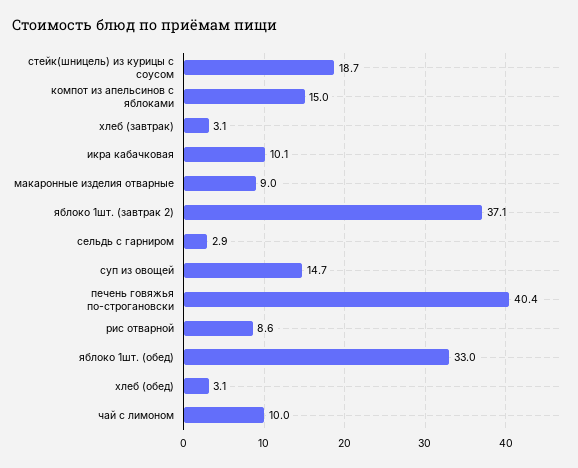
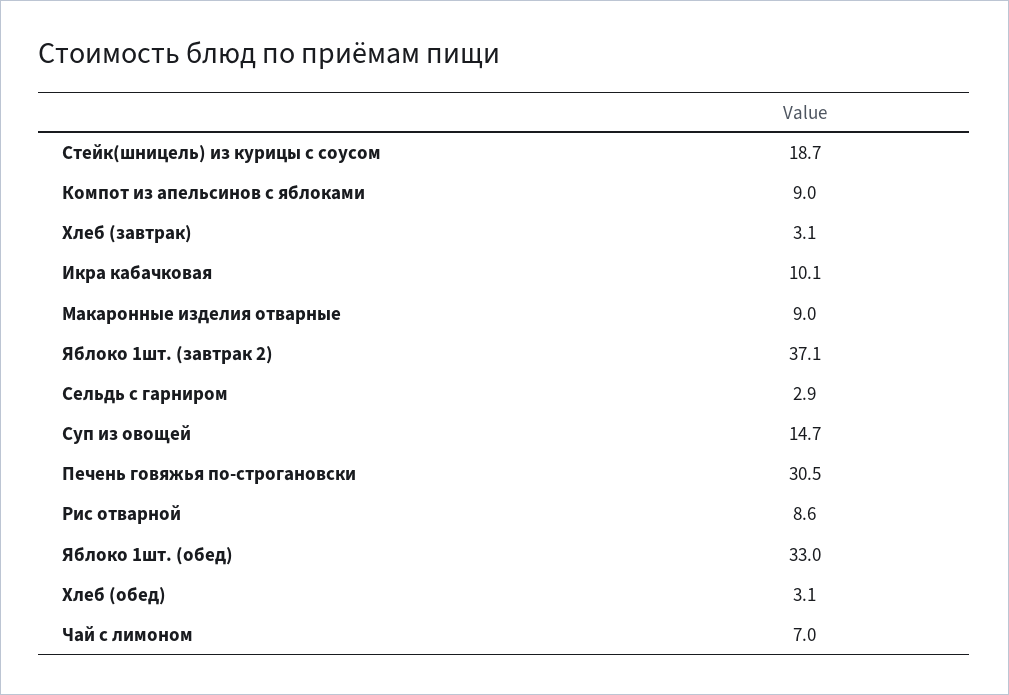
  {
    "стейк(шницель) из курицы с соусом": 18.7,
-   "компот из апельсинов с яблоками": 15,
+   "компот из апельсинов с яблоками": 9,
    "хлеб (завтрак)": 3.1,
    "икра кабачковая": 10.1,
    "макаронные изделия отварные": 9,
    "яблоко 1шт. (завтрак 2)": 37.1,
    "сельдь с гарниром": 2.9,
    "суп из овощей": 14.7,
-   "печень говяжья по-строгановски": 40.4,
+   "печень говяжья по-строгановски": 30.5,
    "рис отварной": 8.6,
    "яблоко 1шт. (обед)": 33,
    "хлеб (обед)": 3.1,
-   "чай с лимоном": 10
+   "чай с лимоном": 7
  }

